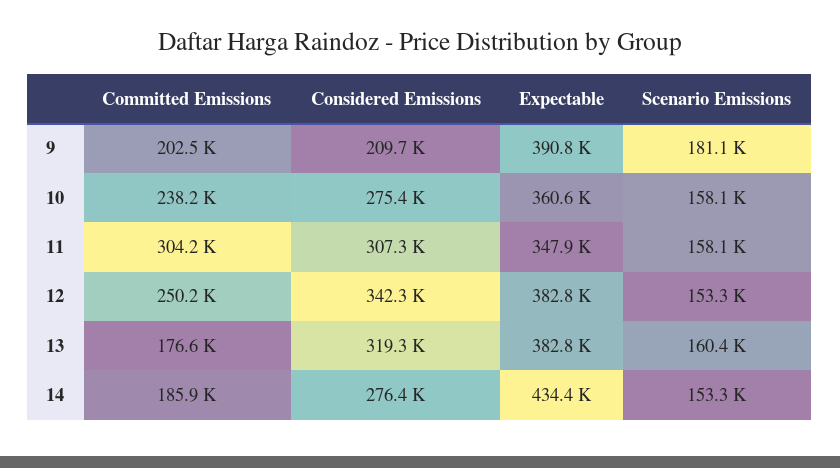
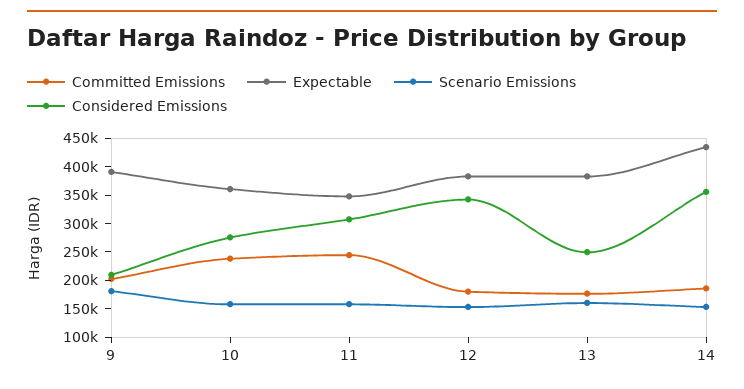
  {
    "Committed Emissions": {
      "9": 202500,
      "10": 238200,
-     "11": 304200,
+     "11": 250000,
-     "12": 250200,
+     "12": 175000,
      "13": 176600,
      "14": 185900
    },
    "Considered Emissions": {
      "9": 209700,
      "10": 275400,
      "11": 307300,
      "12": 342300,
-     "13": 319300,
+     "13": 250000,
-     "14": 276400
+     "14": 350000
    },
    "Expectable": {
      "9": 390800,
      "10": 360600,
      "11": 347900,
      "12": 382800,
      "13": 382800,
      "14": 434400
    },
    "Scenario Emissions": {
      "9": 181100,
      "10": 158100,
      "11": 158100,
      "12": 153300,
      "13": 160400,
      "14": 153300
    }
  }

